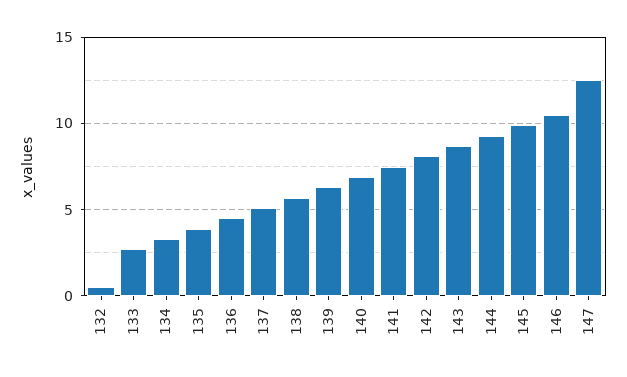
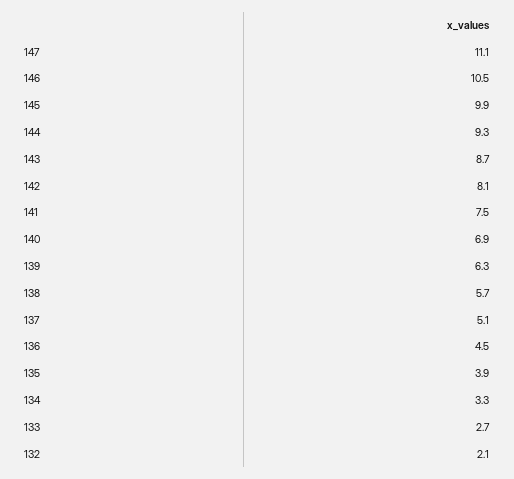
  {
-   "132": 0.5,
+   "132": 2.1,
    "133": 2.7,
    "134": 3.3,
    "135": 3.9,
    "136": 4.5,
    "137": 5.1,
    "138": 5.7,
    "139": 6.3,
    "140": 6.9,
    "141": 7.5,
    "142": 8.1,
    "143": 8.7,
    "144": 9.3,
    "145": 9.9,
    "146": 10.5,
-   "147": 12.5
+   "147": 11.1
  }

